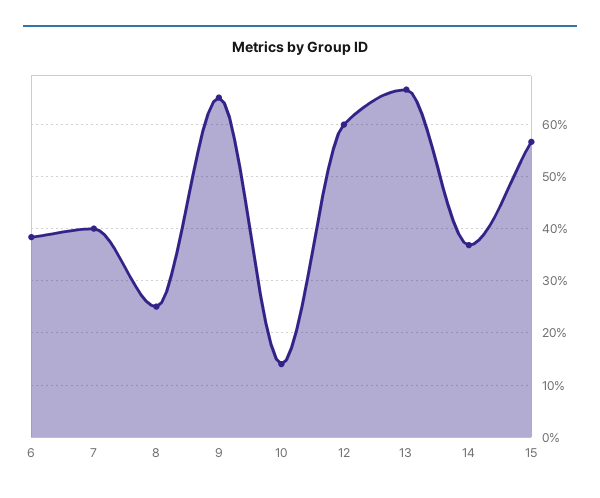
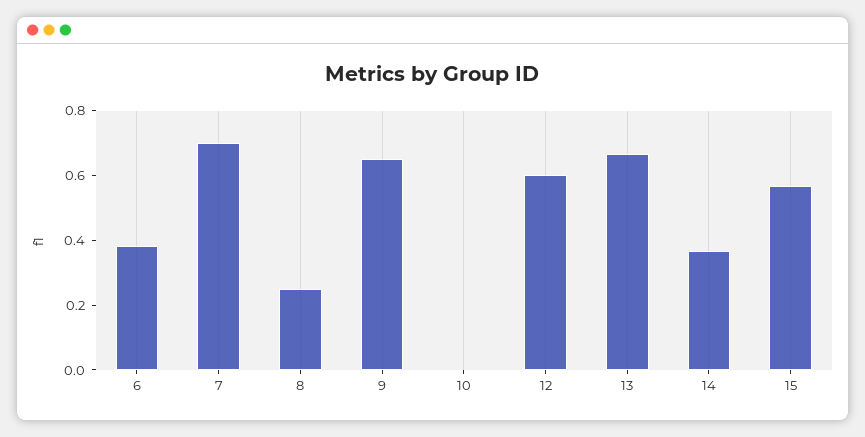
  {
    "6": 0.38,
-   "7": 0.4,
+   "7": 0.7,
    "8": 0.26,
    "9": 0.66,
-   "10": 0.14,
+   "10": 0,
    "12": 0.6,
    "13": 0.66,
    "14": 0.36,
    "15": 0.56
  }

